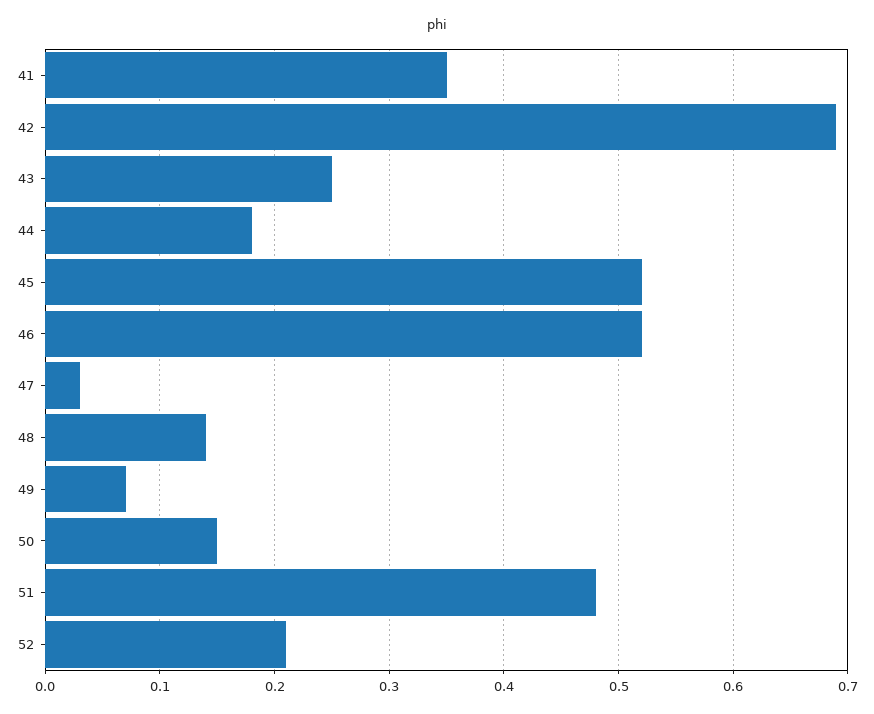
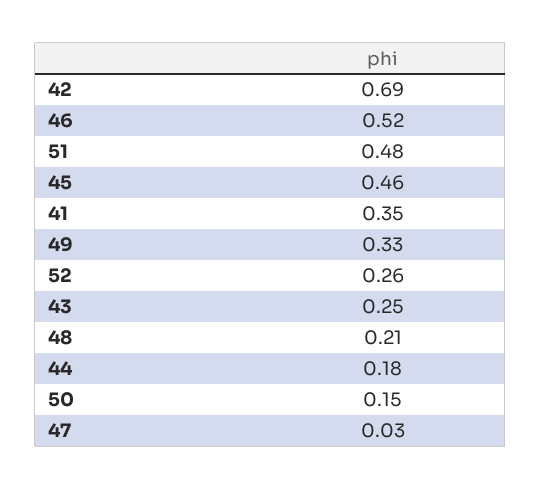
  {
    "41": 0.35,
    "42": 0.69,
    "43": 0.25,
    "44": 0.18,
-   "45": 0.52,
+   "45": 0.46,
    "46": 0.52,
    "47": 0.03,
-   "48": 0.14,
+   "48": 0.21,
-   "49": 0.07,
+   "49": 0.33,
    "50": 0.15,
    "51": 0.48,
-   "52": 0.21
+   "52": 0.26
  }

